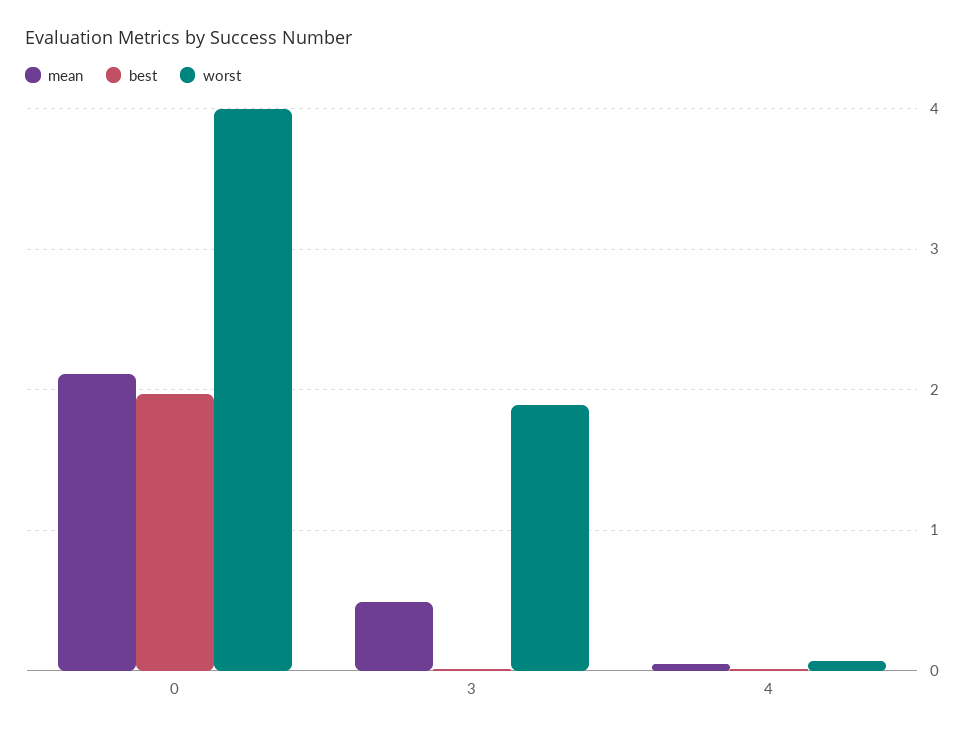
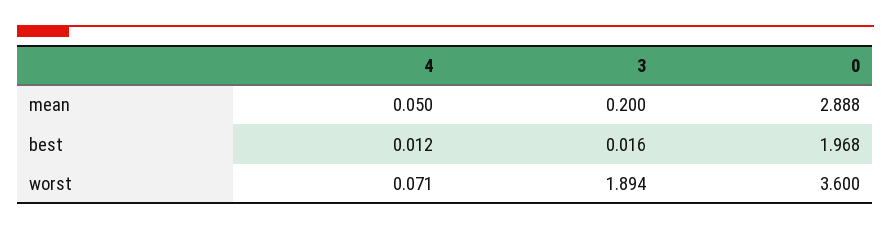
  {
    "mean": {
-     "0": 2.1,
+     "0": 2.888,
-     "3": 0.5,
+     "3": 0.2,
      "4": 0.05
    },
    "best": {
      "0": 1.968,
      "3": 0.016,
      "4": 0.012
    },
    "worst": {
-     "0": 4,
+     "0": 3.6,
      "3": 1.894,
      "4": 0.071
    }
  }

